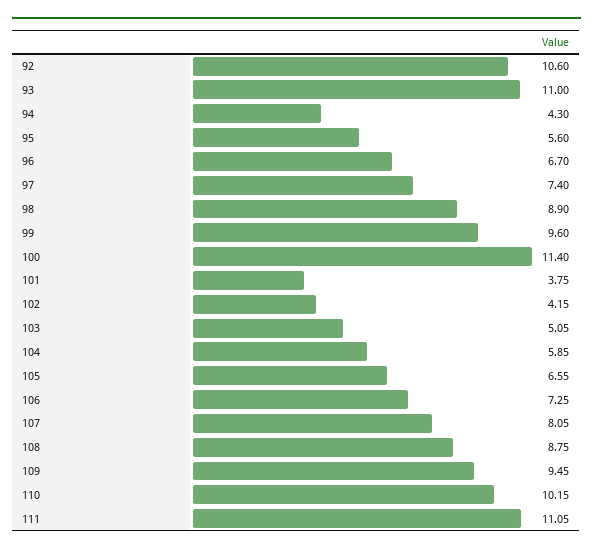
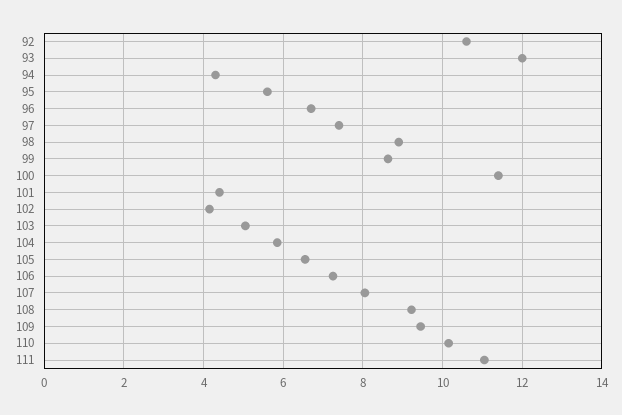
  {
    "92": 10.6,
-   "93": 11,
+   "93": 12,
    "94": 4.3,
    "95": 5.6,
    "96": 6.7,
    "97": 7.4,
    "98": 8.9,
-   "99": 9.6,
+   "99": 8.6,
    "100": 11.4,
-   "101": 3.75,
+   "101": 4.4,
    "102": 4.15,
    "103": 5.05,
    "104": 5.85,
    "105": 6.55,
    "106": 7.25,
    "107": 8.05,
-   "108": 8.75,
+   "108": 9.2,
    "109": 9.45,
    "110": 10.15,
    "111": 11.05
  }

